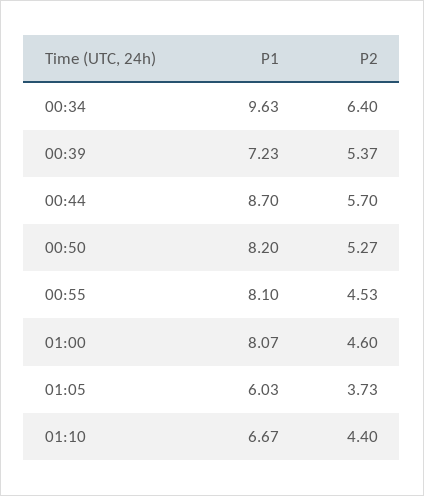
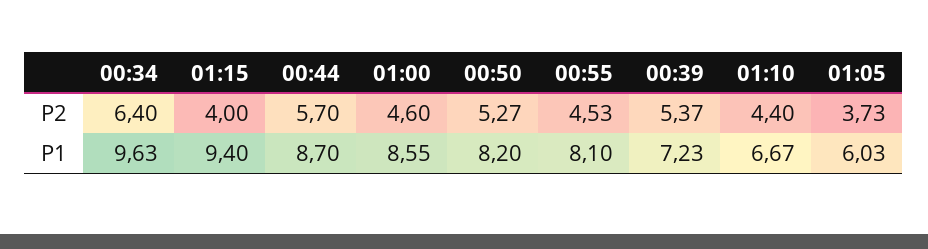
  {
    "P1": {
      "00:34": 9.63,
      "00:39": 7.23,
      "00:44": 8.7,
      "00:50": 8.2,
      "00:55": 8.1,
-     "01:00": 8.07,
+     "01:00": 8.55,
      "01:05": 6.03,
-     "01:10": 6.67
+     "01:10": 6.67,
+     "01:15": 9.4
    },
    "P2": {
      "00:34": 6.4,
      "00:39": 5.37,
      "00:44": 5.7,
      "00:50": 5.27,
      "00:55": 4.53,
      "01:00": 4.6,
      "01:05": 3.73,
-     "01:10": 4.4
+     "01:10": 4.4,
+     "01:15": 4
    }
  }

